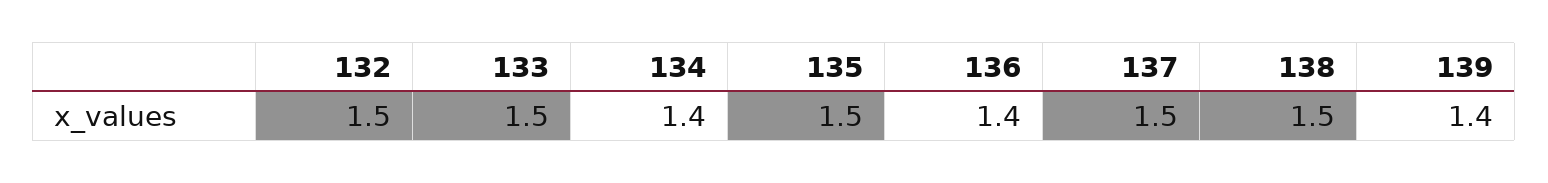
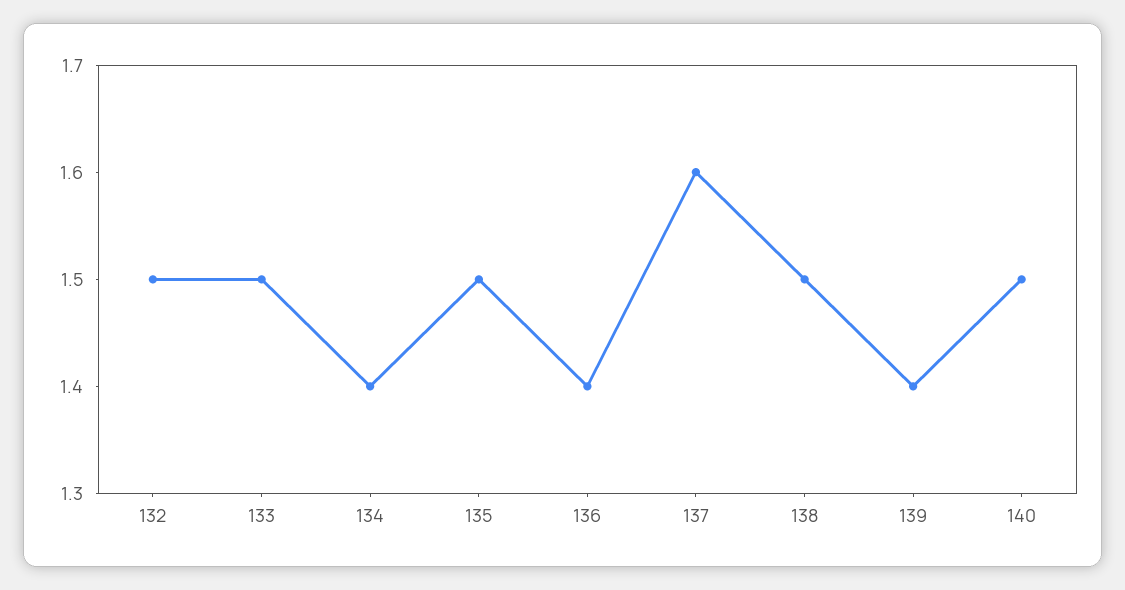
  {
    "132": 1.5,
    "133": 1.5,
    "134": 1.4,
    "135": 1.5,
    "136": 1.4,
-   "137": 1.5,
+   "137": 1.6,
    "138": 1.5,
-   "139": 1.4
+   "139": 1.4,
+   "140": 1.5
  }

